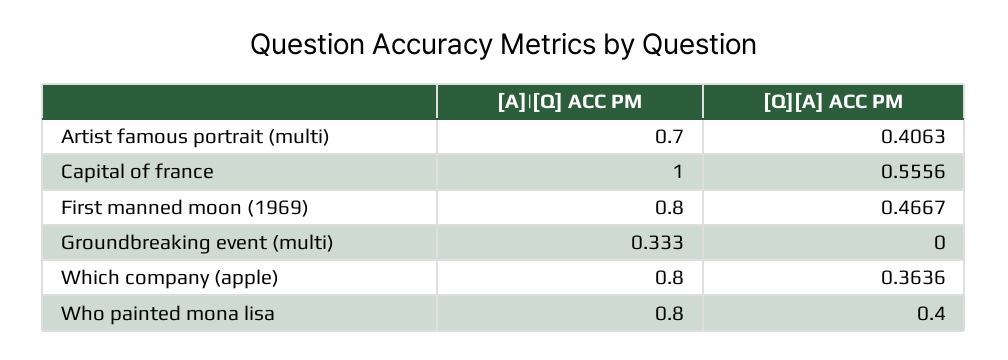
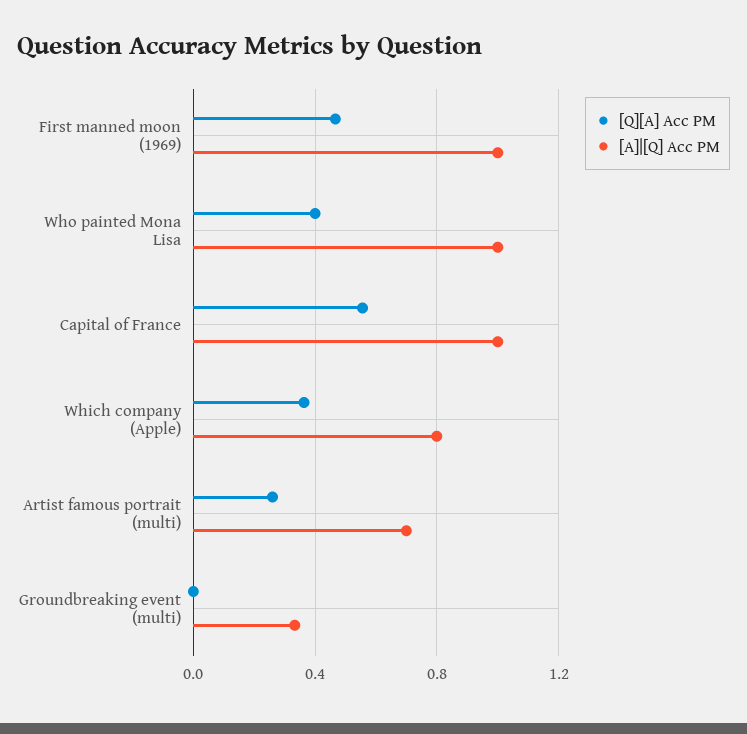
  {
    "[A]|[Q] ACC PM": {
      "Artist famous portrait (multi)": 0.7,
      "Capital of france": 1,
-     "First manned moon (1969)": 0.8,
+     "First manned moon (1969)": 1,
      "Groundbreaking event (multi)": 0.333,
      "Which company (apple)": 0.8,
-     "Who painted mona lisa": 0.8
+     "Who painted mona lisa": 1
    },
    "[Q][A] ACC PM": {
-     "Artist famous portrait (multi)": 0.4063,
+     "Artist famous portrait (multi)": 0.25,
      "Capital of france": 0.5556,
      "First manned moon (1969)": 0.4667,
      "Groundbreaking event (multi)": 0,
      "Which company (apple)": 0.3636,
      "Who painted mona lisa": 0.4
    }
  }

